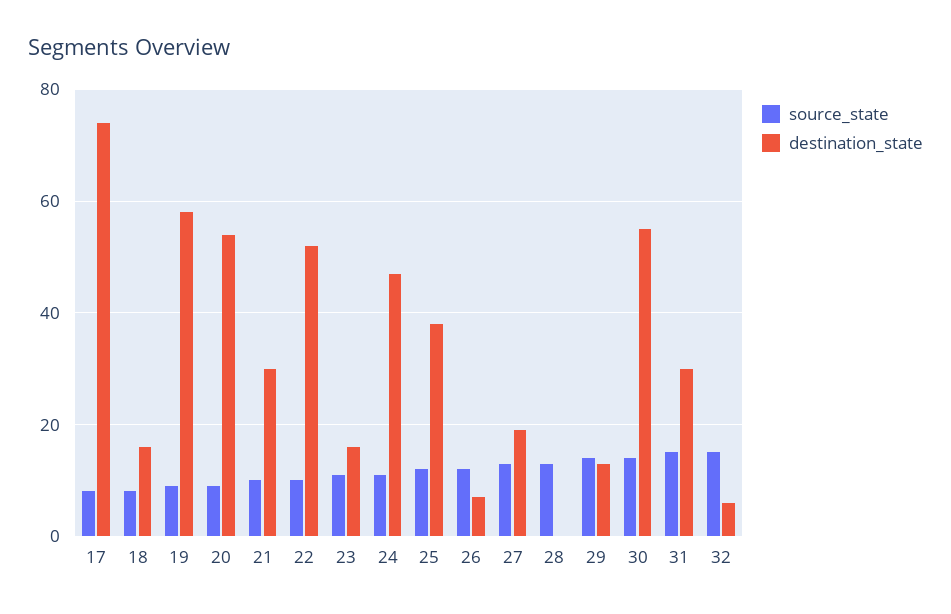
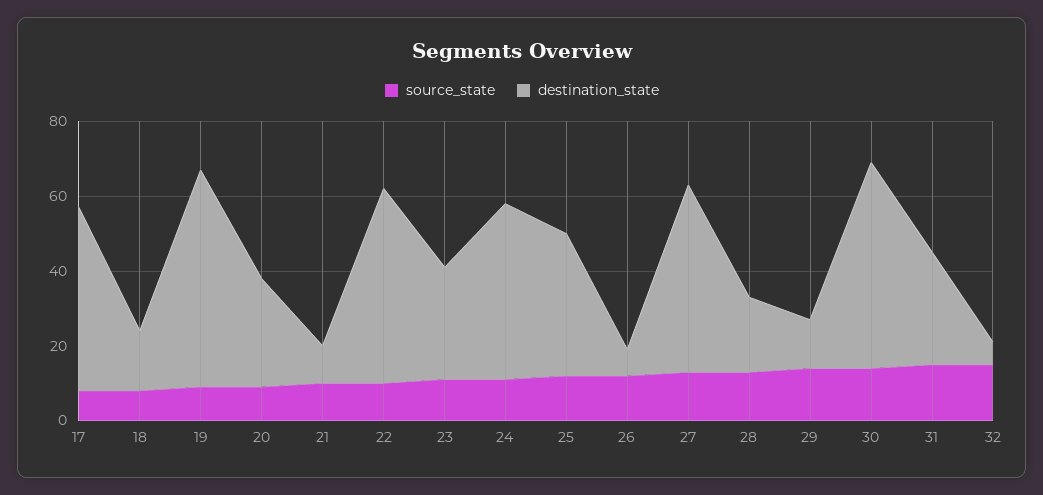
  {
    "source_state": {
      "17": 10,
      "18": 10,
      "19": 10,
      "20": 10,
      "21": 10,
      "22": 10,
      "23": 10,
      "24": 10,
      "25": 10,
      "26": 10,
      "27": 15,
      "28": 15,
      "29": 15,
      "30": 15,
      "31": 15,
      "32": 15
    },
    "destination_state": {
-     "17": 75,
+     "17": 50,
      "18": 15,
      "19": 60,
-     "20": 55,
+     "20": 30,
-     "21": 30,
+     "21": 10,
      "22": 50,
-     "23": 15,
+     "23": 30,
      "24": 45,
      "25": 40,
      "26": 5,
-     "27": 20,
+     "27": 50,
-     "28": 0,
+     "28": 20,
      "29": 15,
      "30": 55,
      "31": 30,
      "32": 5
    }
  }

